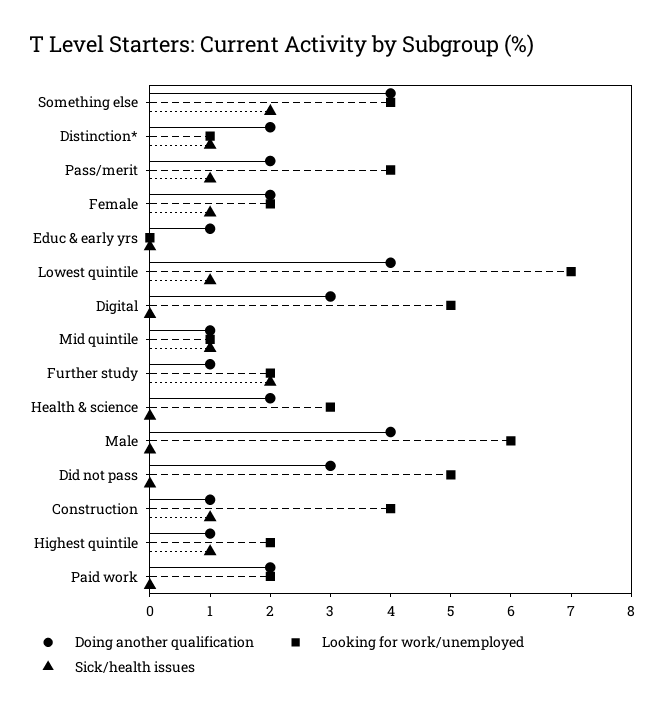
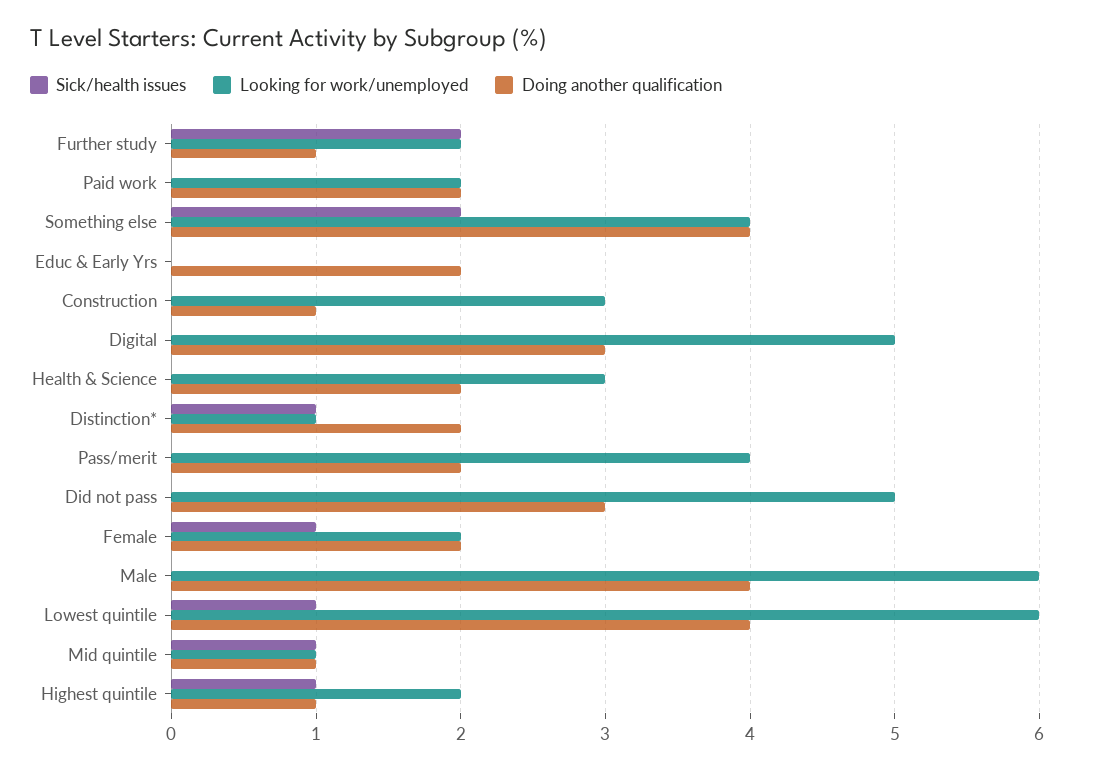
  {
    "Doing another qualification": {
      "Something else": 4,
      "Distinction*": 2,
      "Pass/merit": 2,
      "Female": 2,
-     "Educ & early yrs": 1,
+     "Educ & early yrs": 2,
      "Lowest quintile": 4,
      "Digital": 3,
      "Mid quintile": 1,
      "Further study": 1,
      "Health & science": 2,
      "Male": 4,
      "Did not pass": 3,
      "Construction": 1,
      "Highest quintile": 1,
      "Paid work": 2
    },
    "Looking for work/unemployed": {
      "Something else": 4,
      "Distinction*": 1,
      "Pass/merit": 4,
      "Female": 2,
      "Educ & early yrs": 0,
-     "Lowest quintile": 7,
+     "Lowest quintile": 6,
      "Digital": 5,
      "Mid quintile": 1,
      "Further study": 2,
      "Health & science": 3,
      "Male": 6,
      "Did not pass": 5,
-     "Construction": 4,
+     "Construction": 3,
      "Highest quintile": 2,
      "Paid work": 2
    },
    "Sick/health issues": {
      "Something else": 2,
      "Distinction*": 1,
-     "Pass/merit": 1,
+     "Pass/merit": 0,
      "Female": 1,
      "Educ & early yrs": 0,
      "Lowest quintile": 1,
      "Digital": 0,
      "Mid quintile": 1,
      "Further study": 2,
      "Health & science": 0,
      "Male": 0,
      "Did not pass": 0,
-     "Construction": 1,
+     "Construction": 0,
      "Highest quintile": 1,
      "Paid work": 0
    }
  }

